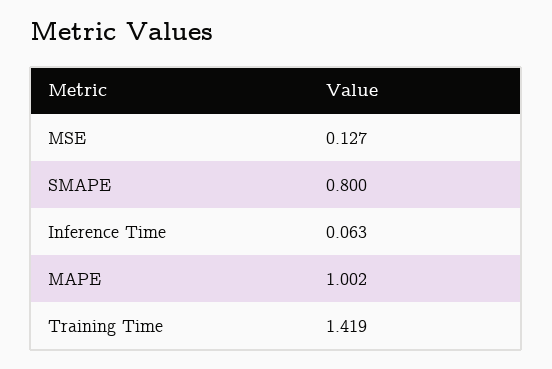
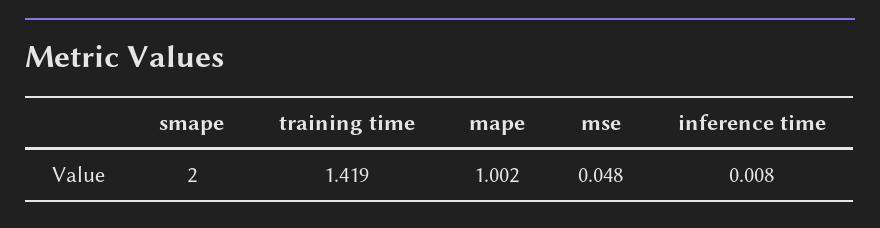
  {
-   "MSE": 0.127,
+   "MSE": 0.048,
-   "SMAPE": 0.8,
+   "SMAPE": 2,
-   "Inference Time": 0.063,
+   "Inference Time": 0.008,
    "MAPE": 1.002,
    "Training Time": 1.419
  }

